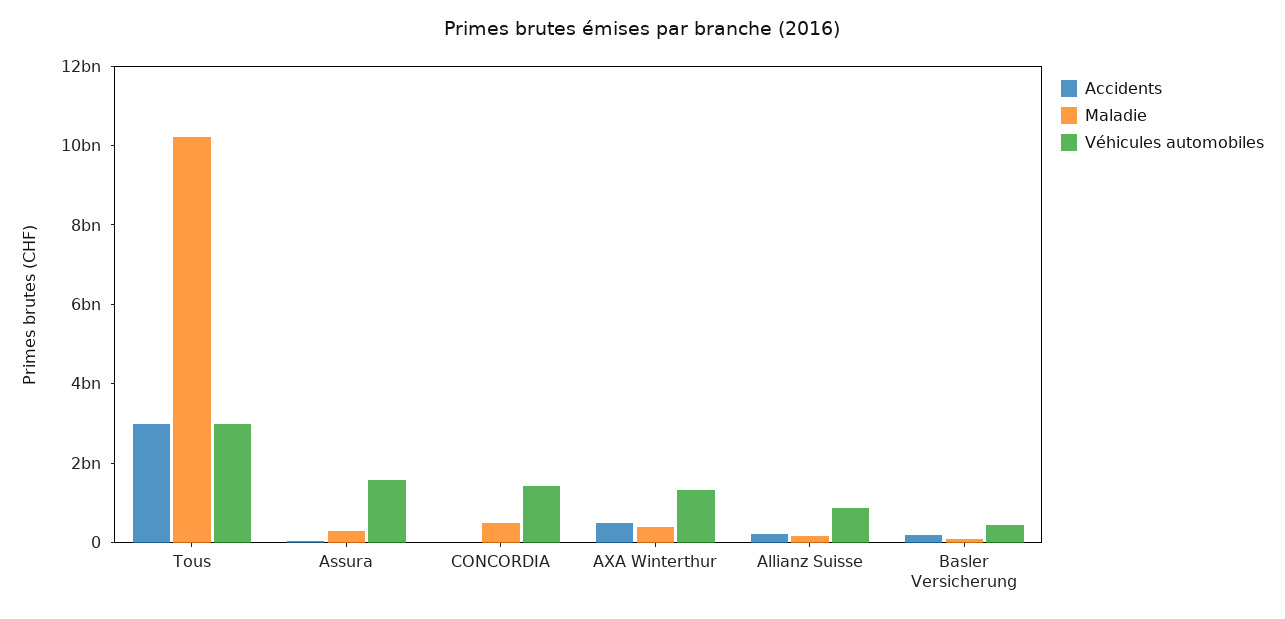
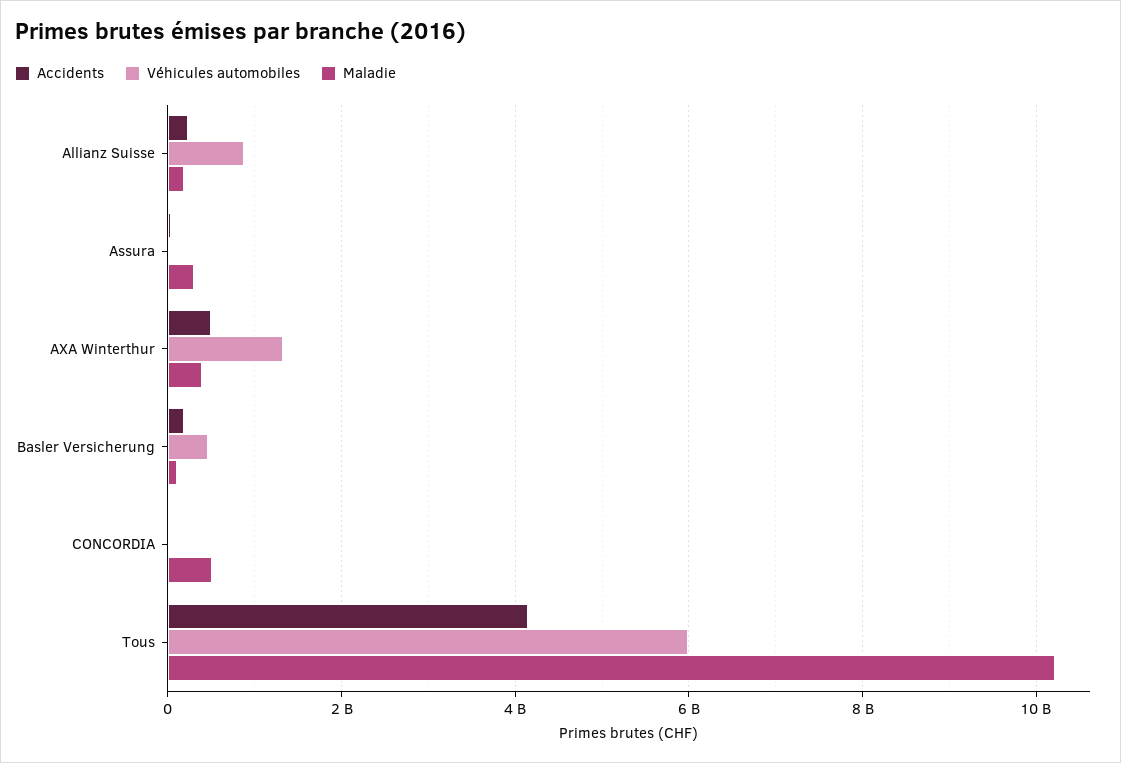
  {
    "Accidents": {
-     "Tous": 3000000000,
+     "Tous": 4200000000,
      "Assura": 0,
      "CONCORDIA": 0,
      "AXA Winterthur": 400000000,
      "Allianz Suisse": 200000000,
      "Basler Versicherung": 200000000
    },
    "Maladie": {
      "Tous": 10200000000,
      "Assura": 200000000,
      "CONCORDIA": 600000000,
      "AXA Winterthur": 400000000,
      "Allianz Suisse": 200000000,
      "Basler Versicherung": 200000000
    },
    "Véhicules automobiles": {
-     "Tous": 3000000000,
+     "Tous": 6000000000,
-     "Assura": 1500000000,
+     "Assura": 0,
-     "CONCORDIA": 1500000000,
+     "CONCORDIA": 0,
      "AXA Winterthur": 1400000000,
      "Allianz Suisse": 800000000,
      "Basler Versicherung": 400000000
    }
  }

